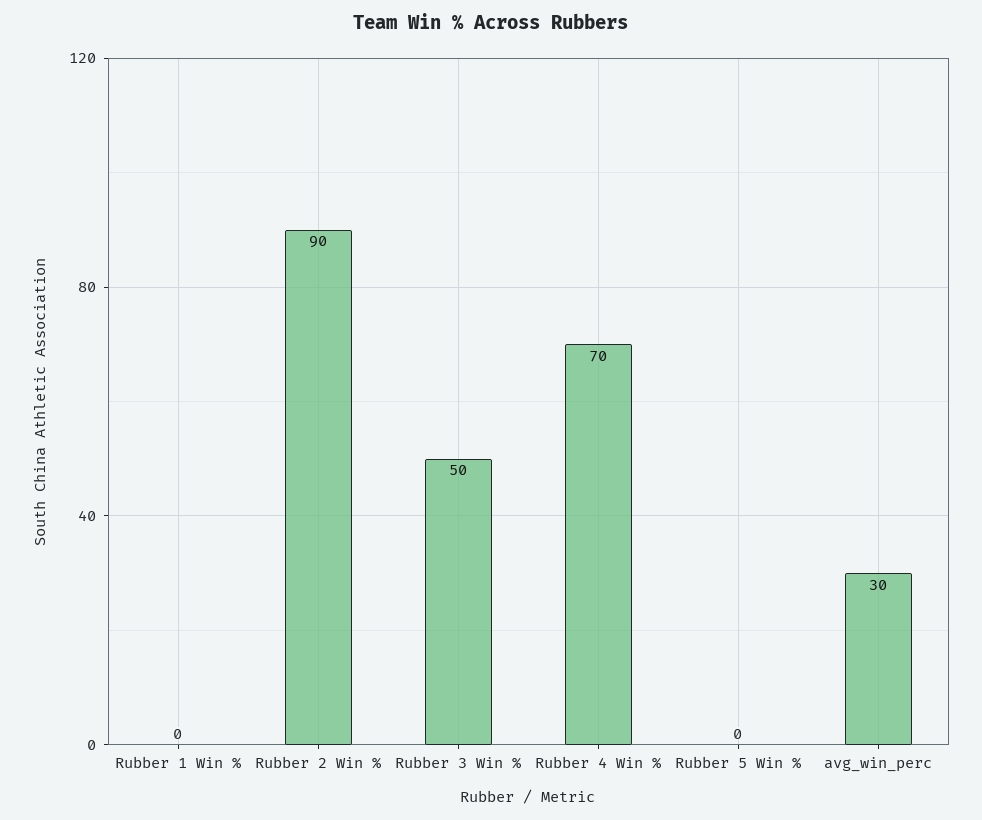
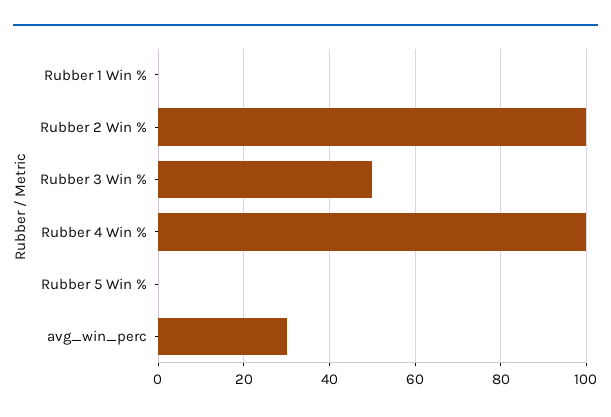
  {
    "Rubber 1 Win %": 0,
-   "Rubber 2 Win %": 90,
+   "Rubber 2 Win %": 100,
    "Rubber 3 Win %": 50,
-   "Rubber 4 Win %": 70,
+   "Rubber 4 Win %": 100,
    "Rubber 5 Win %": 0,
    "avg_win_perc": 30
  }

